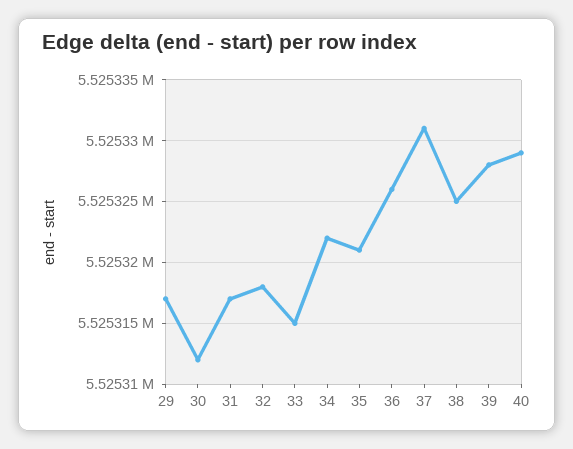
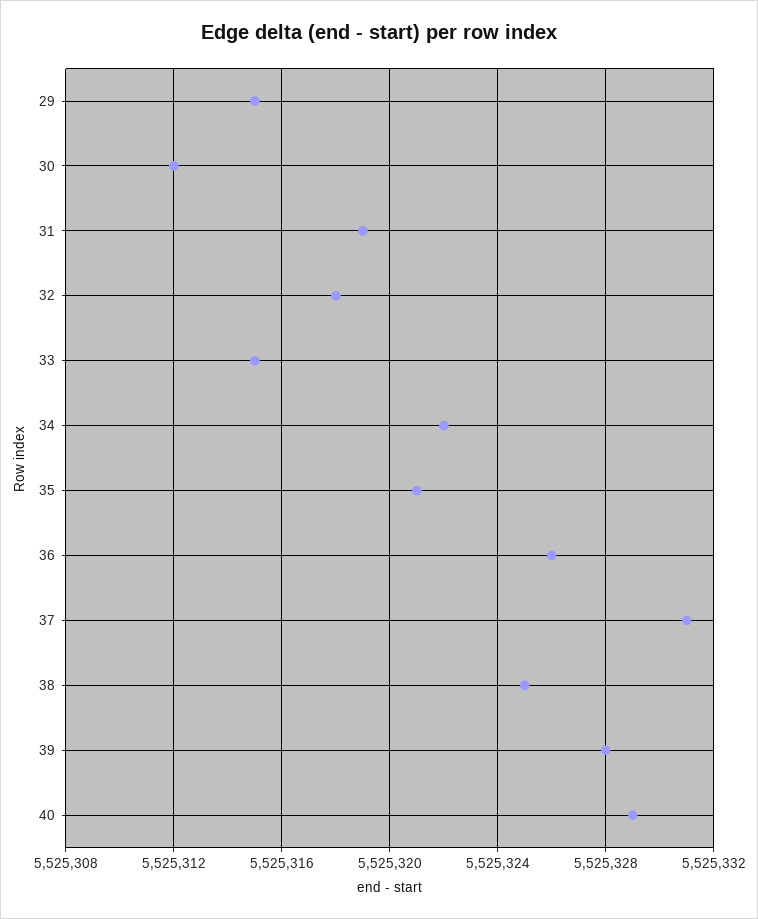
  {
-   "29": 5525317,
+   "29": 5525315,
    "30": 5525312,
-   "31": 5525317,
+   "31": 5525319,
    "32": 5525318,
    "33": 5525315,
    "34": 5525322,
    "35": 5525321,
    "36": 5525326,
    "37": 5525331,
    "38": 5525325,
    "39": 5525328,
    "40": 5525329
  }

